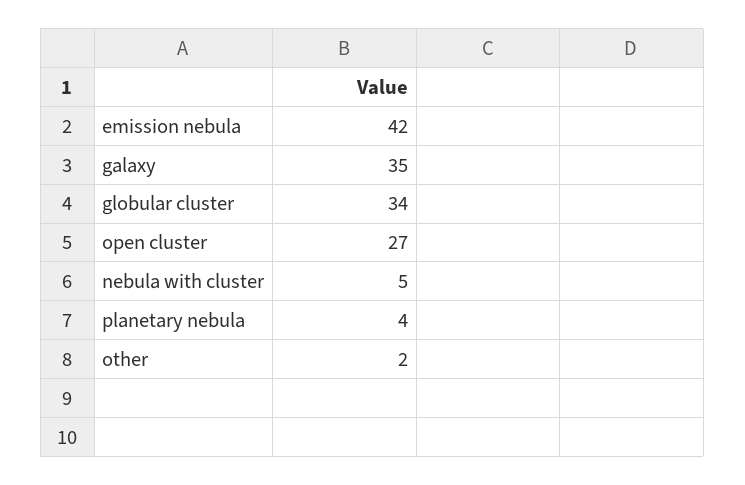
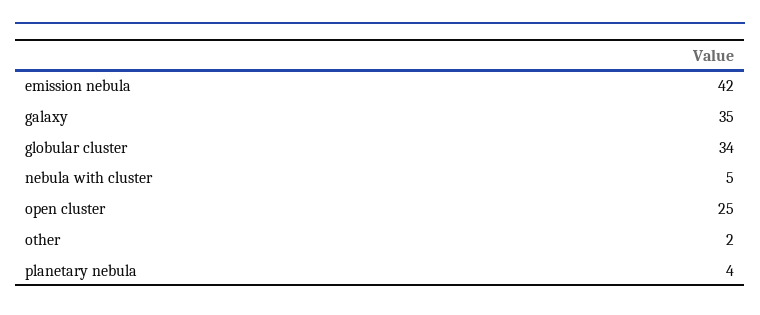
  {
    "emission nebula": 42,
    "galaxy": 35,
    "globular cluster": 34,
-   "open cluster": 27,
+   "open cluster": 25,
    "nebula with cluster": 5,
    "planetary nebula": 4,
    "other": 2
  }

